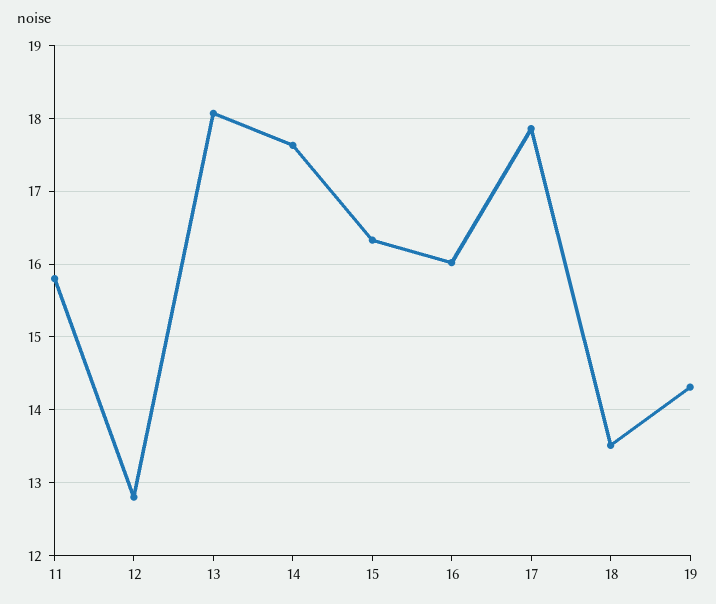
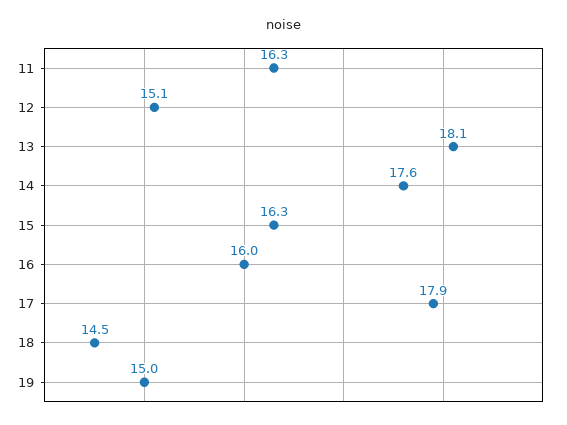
  {
-   "11": 15.8,
+   "11": 16.3,
-   "12": 12.8,
+   "12": 15.1,
    "13": 18.1,
    "14": 17.6,
    "15": 16.3,
    "16": 16,
    "17": 17.9,
-   "18": 13.5,
+   "18": 14.5,
-   "19": 14.3
+   "19": 15
  }

